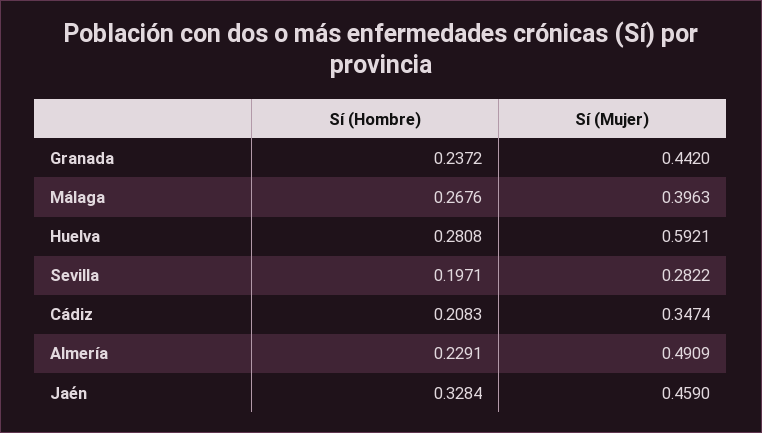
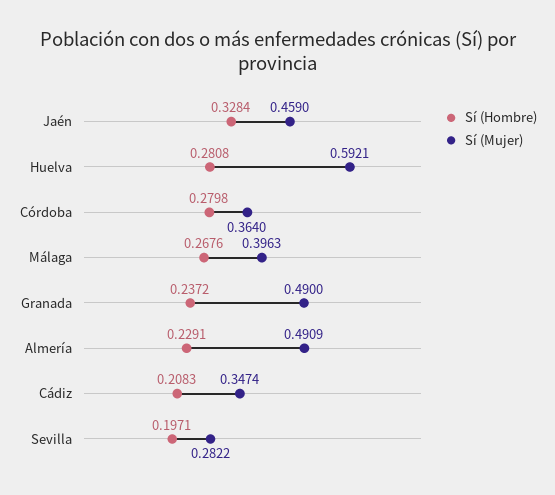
  {
    "Sí (Hombre)": {
      "Granada": 0.2372,
      "Málaga": 0.2676,
      "Huelva": 0.2808,
      "Sevilla": 0.1971,
      "Cádiz": 0.2083,
      "Almería": 0.2291,
-     "Jaén": 0.3284
+     "Jaén": 0.3284,
+     "Córdoba": 0.2798
    },
    "Sí (Mujer)": {
-     "Granada": 0.442,
+     "Granada": 0.49,
      "Málaga": 0.3963,
      "Huelva": 0.5921,
      "Sevilla": 0.2822,
      "Cádiz": 0.3474,
      "Almería": 0.4909,
-     "Jaén": 0.459
+     "Jaén": 0.459,
+     "Córdoba": 0.364
    }
  }

